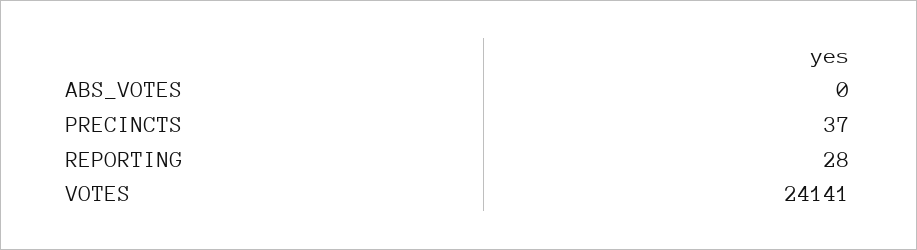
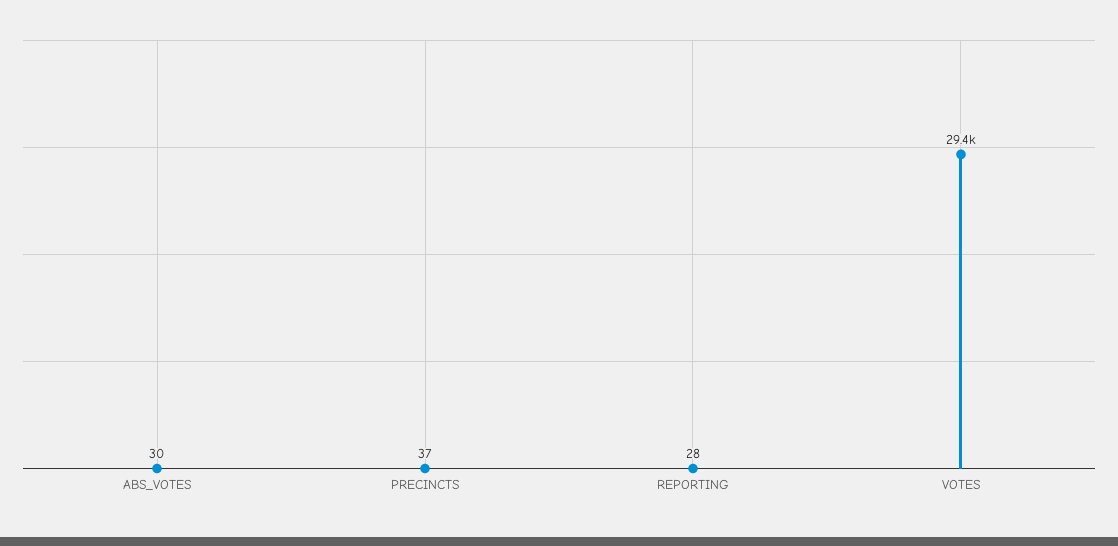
  {
-   "ABS_VOTES": 0,
+   "ABS_VOTES": 30,
    "PRECINCTS": 37,
    "REPORTING": 28,
-   "VOTES": 24141
+   "VOTES": 29400
  }

